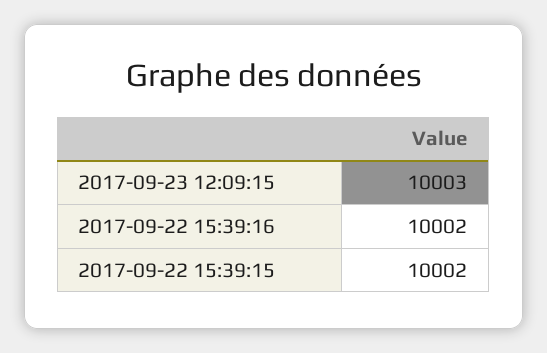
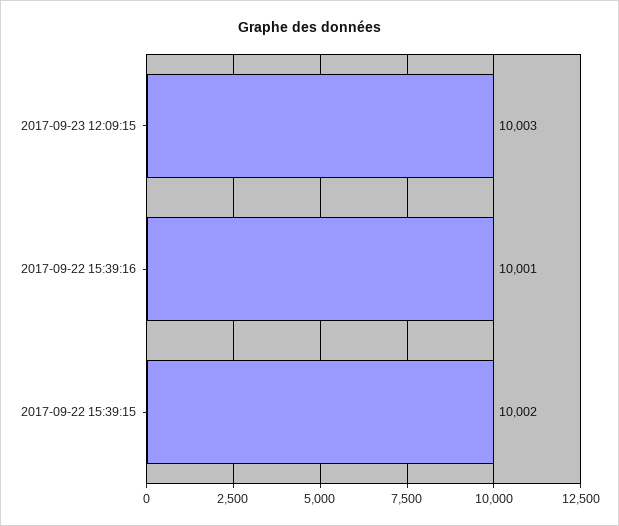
  {
    "2017-09-23 12:09:15": 10003,
-   "2017-09-22 15:39:16": 10002,
+   "2017-09-22 15:39:16": 10001,
    "2017-09-22 15:39:15": 10002
  }

